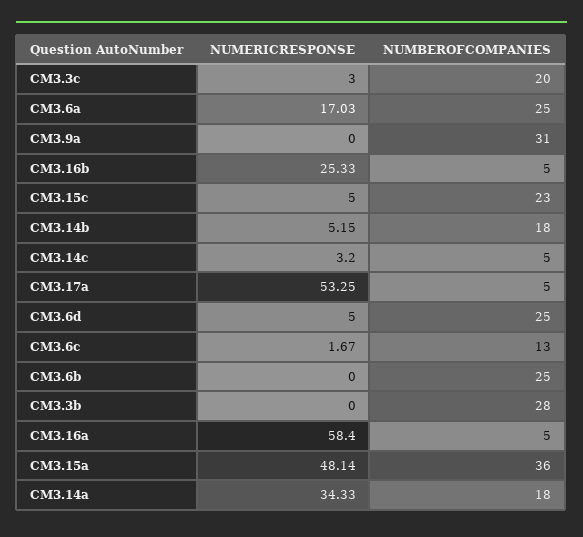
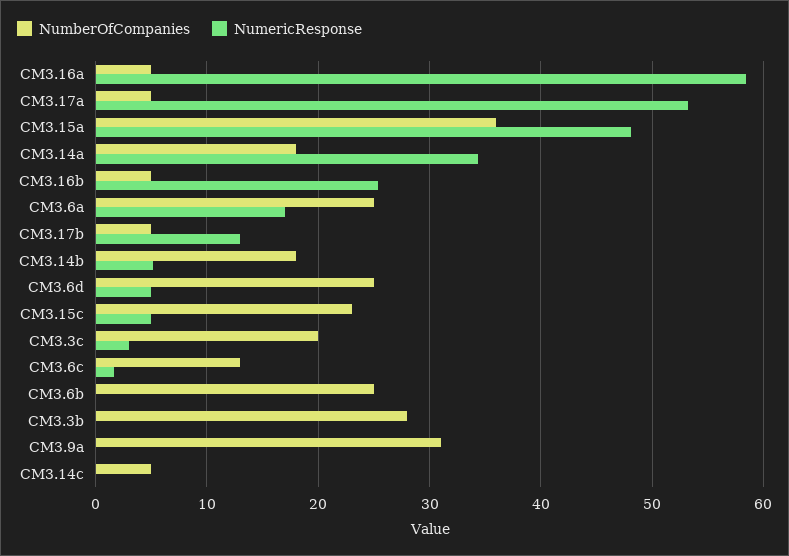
  {
    "NUMERICRESPONSE": {
      "CM3.3c": 3,
      "CM3.6a": 17.03,
      "CM3.9a": 0,
      "CM3.16b": 25.33,
      "CM3.15c": 5,
      "CM3.14b": 5.15,
-     "CM3.14c": 3.2,
+     "CM3.14c": 0,
      "CM3.17a": 53.25,
      "CM3.6d": 5,
      "CM3.6c": 1.67,
      "CM3.6b": 0,
      "CM3.3b": 0,
      "CM3.16a": 58.4,
      "CM3.15a": 48.14,
-     "CM3.14a": 34.33
+     "CM3.14a": 34.33,
+     "CM3.17b": 13
    },
    "NUMBEROFCOMPANIES": {
      "CM3.3c": 20,
      "CM3.6a": 25,
      "CM3.9a": 31,
      "CM3.16b": 5,
      "CM3.15c": 23,
      "CM3.14b": 18,
      "CM3.14c": 5,
      "CM3.17a": 5,
      "CM3.6d": 25,
      "CM3.6c": 13,
      "CM3.6b": 25,
      "CM3.3b": 28,
      "CM3.16a": 5,
      "CM3.15a": 36,
-     "CM3.14a": 18
+     "CM3.14a": 18,
+     "CM3.17b": 5
    }
  }

